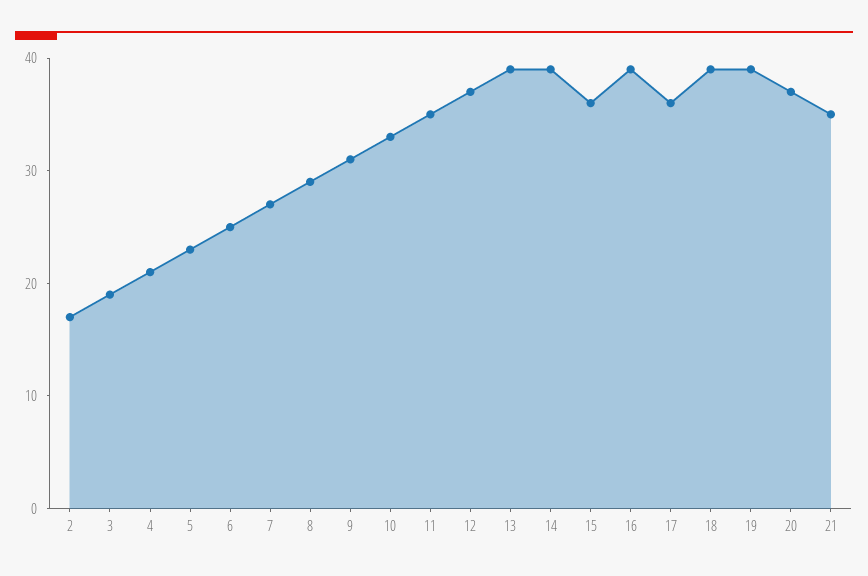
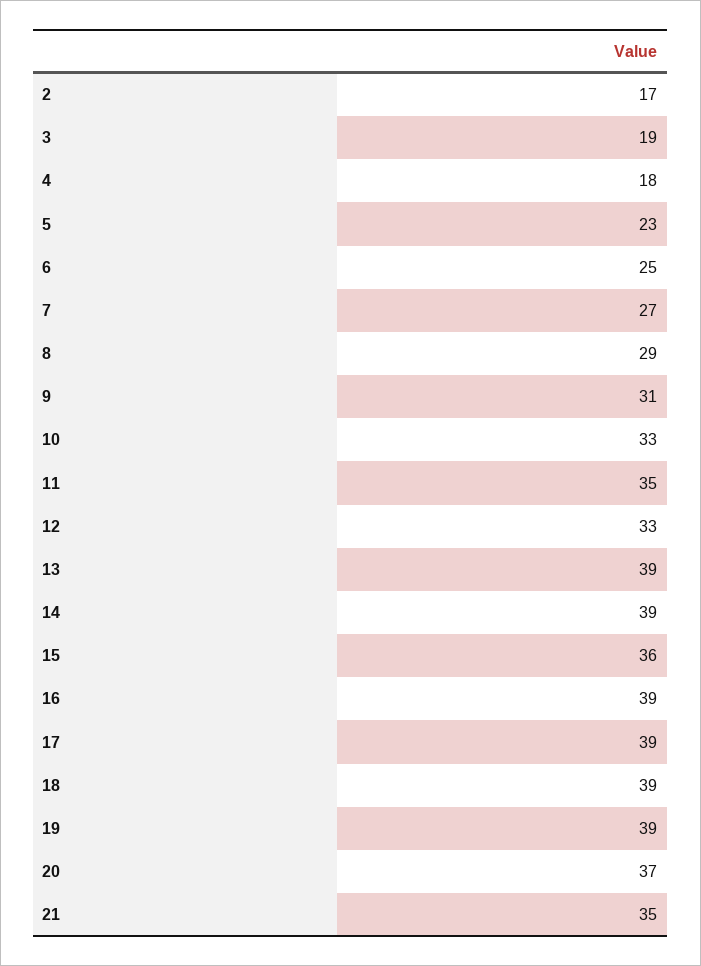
  {
    "2": 17,
    "3": 19,
-   "4": 21,
+   "4": 18,
    "5": 23,
    "6": 25,
    "7": 27,
    "8": 29,
    "9": 31,
    "10": 33,
    "11": 35,
-   "12": 37,
+   "12": 33,
    "13": 39,
    "14": 39,
    "15": 36,
    "16": 39,
-   "17": 36,
+   "17": 39,
    "18": 39,
    "19": 39,
    "20": 37,
    "21": 35
  }

